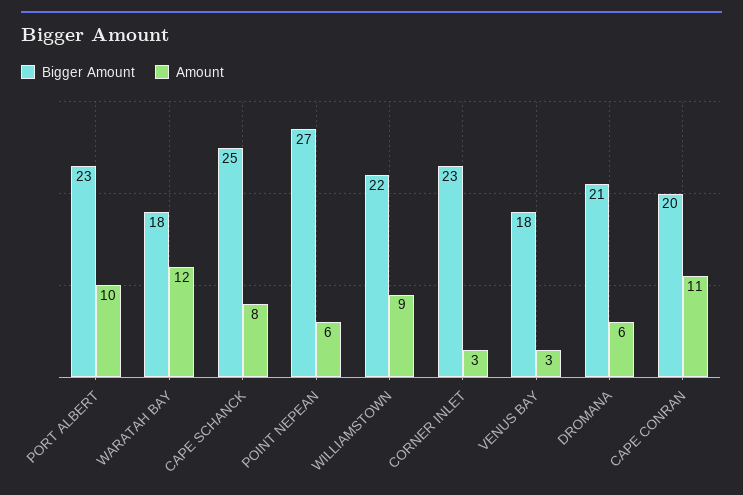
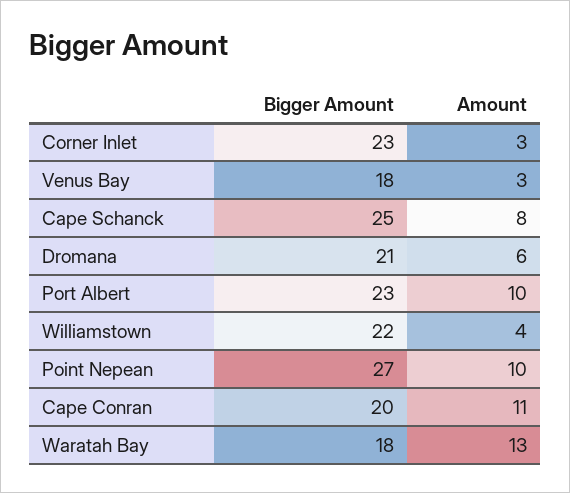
  {
    "Bigger Amount": {
      "PORT ALBERT": 23,
      "WARATAH BAY": 18,
      "CAPE SCHANCK": 25,
      "POINT NEPEAN": 27,
      "WILLIAMSTOWN": 22,
      "CORNER INLET": 23,
      "VENUS BAY": 18,
      "DROMANA": 21,
      "CAPE CONRAN": 20
    },
    "Amount": {
      "PORT ALBERT": 10,
-     "WARATAH BAY": 12,
+     "WARATAH BAY": 13,
      "CAPE SCHANCK": 8,
-     "POINT NEPEAN": 6,
+     "POINT NEPEAN": 10,
-     "WILLIAMSTOWN": 9,
+     "WILLIAMSTOWN": 4,
      "CORNER INLET": 3,
      "VENUS BAY": 3,
      "DROMANA": 6,
      "CAPE CONRAN": 11
    }
  }

